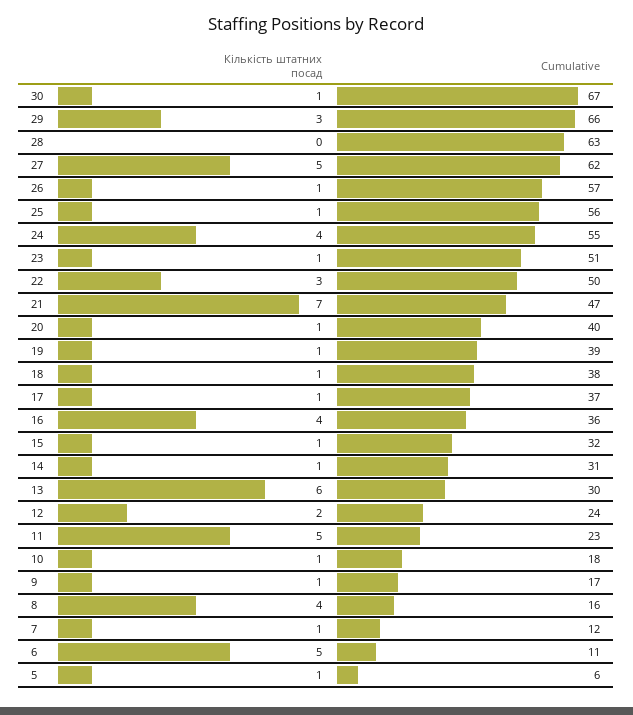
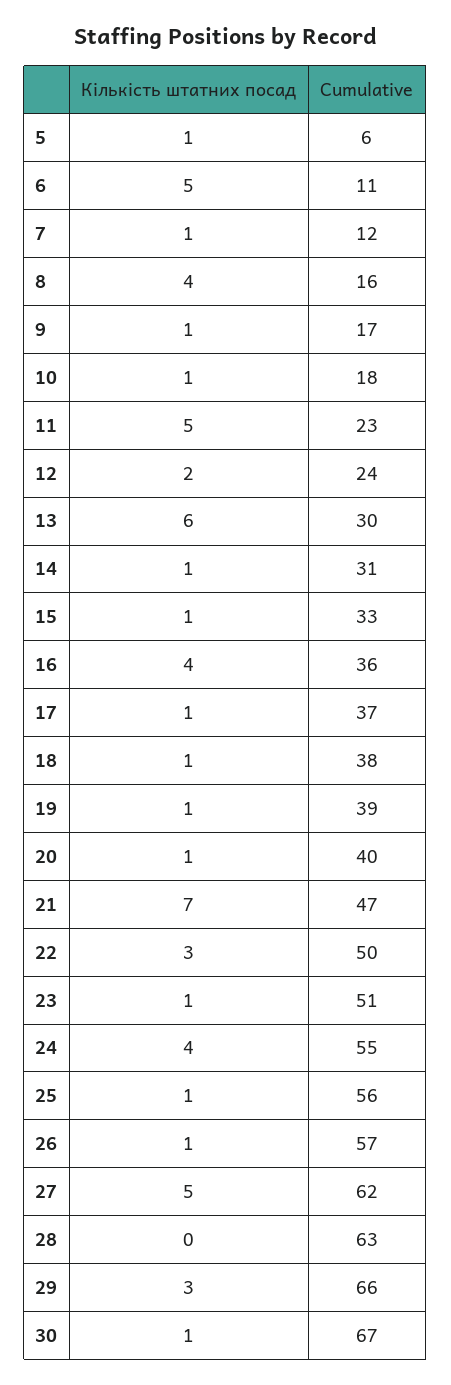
  {
    "Кількість штатних посад": {
      "30": 1,
      "29": 3,
      "28": 0,
      "27": 5,
      "26": 1,
      "25": 1,
      "24": 4,
      "23": 1,
      "22": 3,
      "21": 7,
      "20": 1,
      "19": 1,
      "18": 1,
      "17": 1,
      "16": 4,
      "15": 1,
      "14": 1,
      "13": 6,
      "12": 2,
      "11": 5,
      "10": 1,
      "9": 1,
      "8": 4,
      "7": 1,
      "6": 5,
      "5": 1
    },
    "Cumulative": {
      "30": 67,
      "29": 66,
      "28": 63,
      "27": 62,
      "26": 57,
      "25": 56,
      "24": 55,
      "23": 51,
      "22": 50,
      "21": 47,
      "20": 40,
      "19": 39,
      "18": 38,
      "17": 37,
      "16": 36,
-     "15": 32,
+     "15": 33,
      "14": 31,
      "13": 30,
      "12": 24,
      "11": 23,
      "10": 18,
      "9": 17,
      "8": 16,
      "7": 12,
      "6": 11,
      "5": 6
    }
  }

